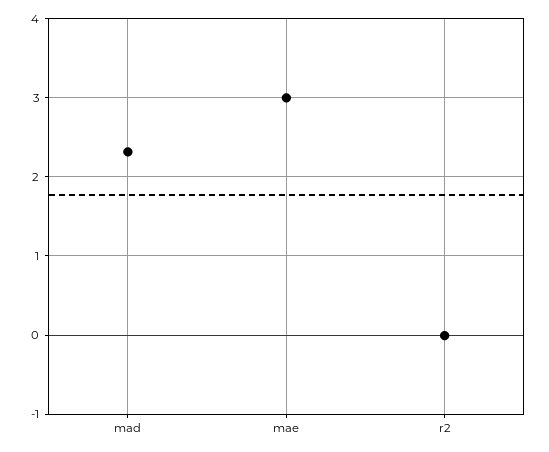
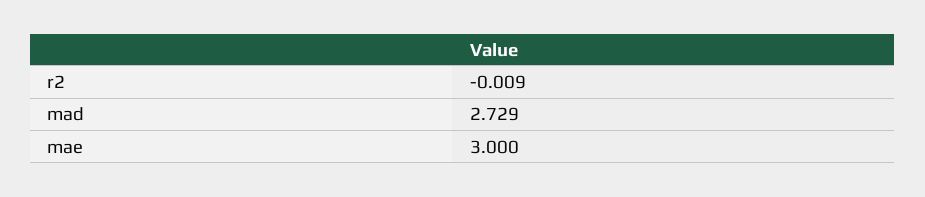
  {
-   "mad": 2.3,
+   "mad": 2.729,
    "mae": 3,
    "r2": -0.009
  }

